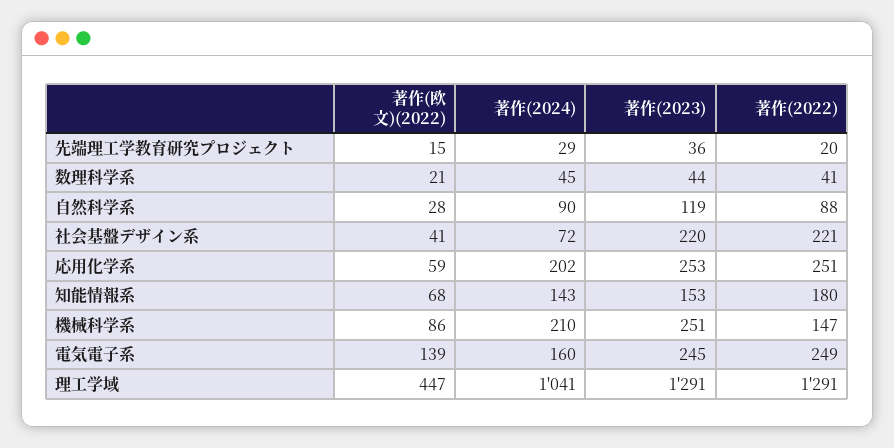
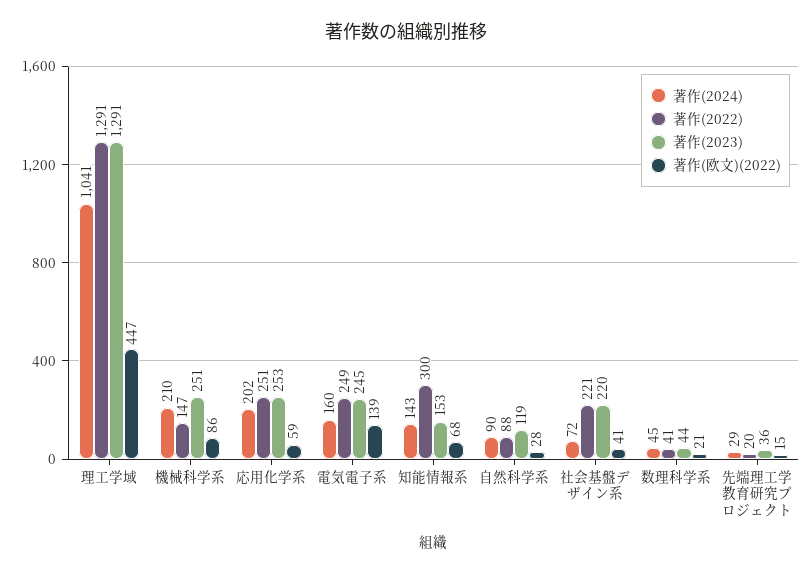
  {
    "著作(欧文)(2022)": {
      "先端理工学教育研究プロジェクト": 15,
      "数理科学系": 21,
      "自然科学系": 28,
      "社会基盤デザイン系": 41,
      "応用化学系": 59,
      "知能情報系": 68,
      "機械科学系": 86,
      "電気電子系": 139,
      "理工学域": 447
    },
    "著作(2024)": {
      "先端理工学教育研究プロジェクト": 29,
      "数理科学系": 45,
      "自然科学系": 90,
      "社会基盤デザイン系": 72,
      "応用化学系": 202,
      "知能情報系": 143,
      "機械科学系": 210,
      "電気電子系": 160,
      "理工学域": 1041
    },
    "著作(2023)": {
      "先端理工学教育研究プロジェクト": 36,
      "数理科学系": 44,
      "自然科学系": 119,
      "社会基盤デザイン系": 220,
      "応用化学系": 253,
      "知能情報系": 153,
      "機械科学系": 251,
      "電気電子系": 245,
      "理工学域": 1291
    },
    "著作(2022)": {
      "先端理工学教育研究プロジェクト": 20,
      "数理科学系": 41,
      "自然科学系": 88,
      "社会基盤デザイン系": 221,
      "応用化学系": 251,
-     "知能情報系": 180,
+     "知能情報系": 300,
      "機械科学系": 147,
      "電気電子系": 249,
      "理工学域": 1291
    }
  }

